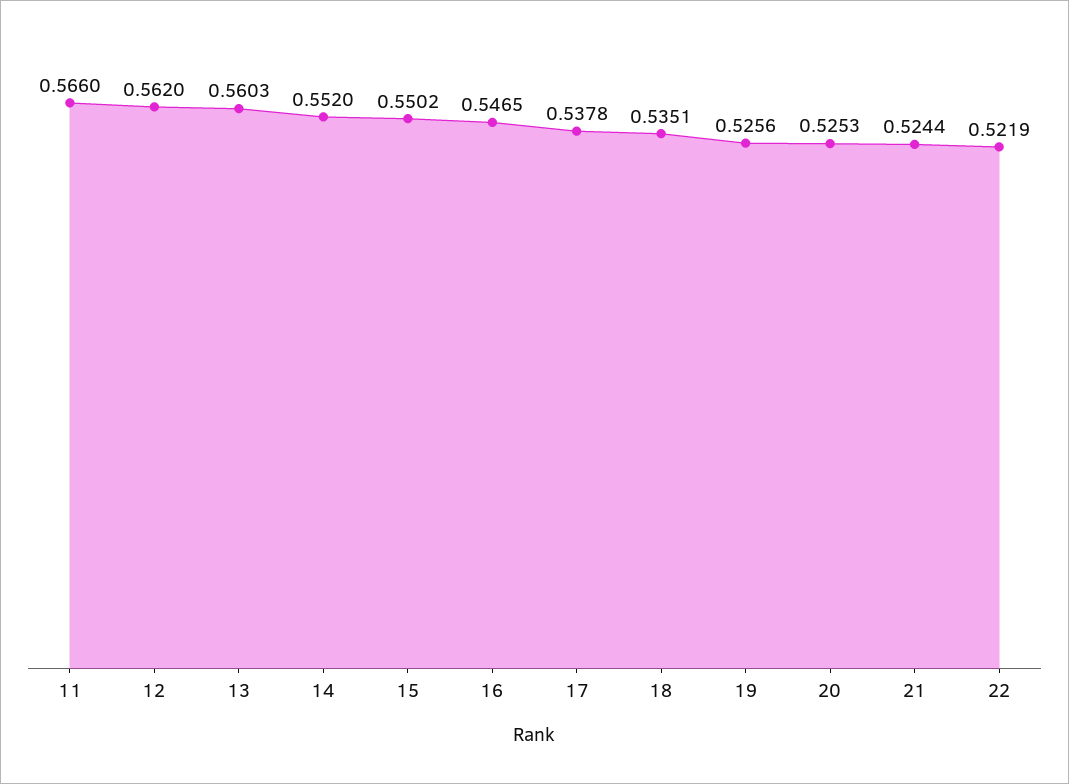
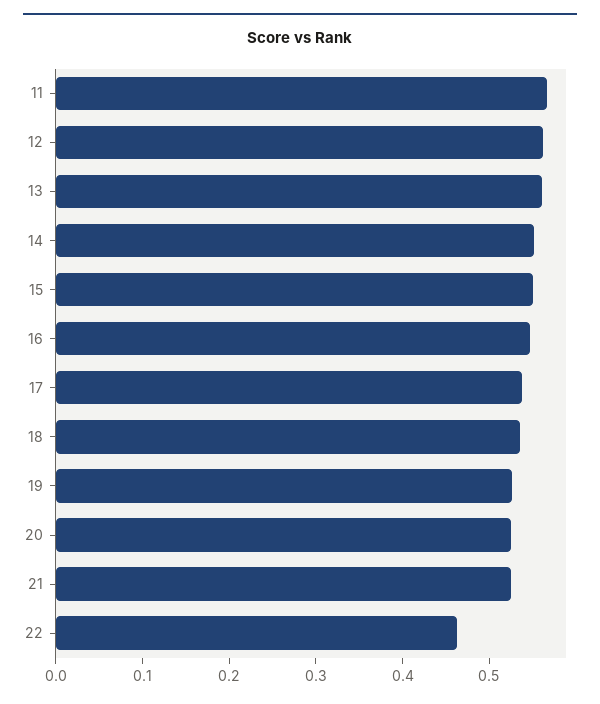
  {
    "11": 0.566,
    "12": 0.562,
    "13": 0.5603,
    "14": 0.552,
    "15": 0.5502,
    "16": 0.5465,
    "17": 0.5378,
    "18": 0.5351,
    "19": 0.5256,
    "20": 0.5253,
    "21": 0.5244,
-   "22": 0.5219
+   "22": 0.46
  }

